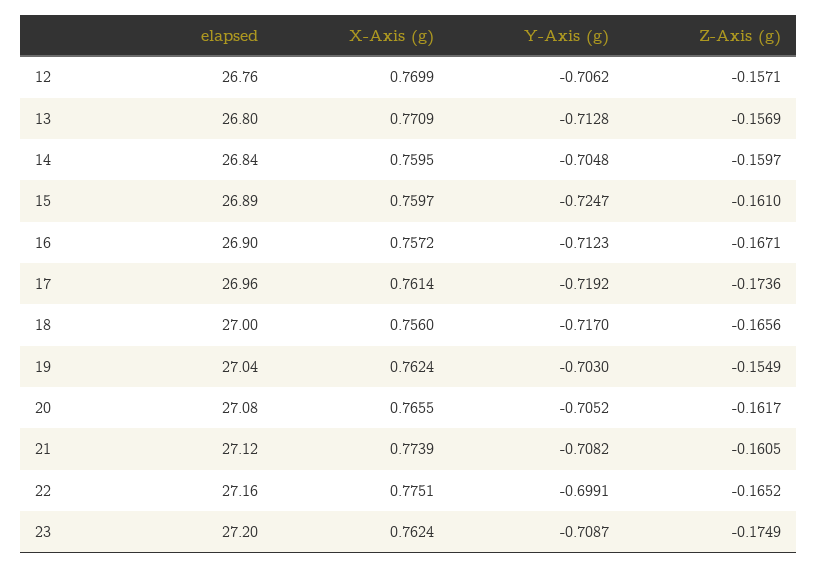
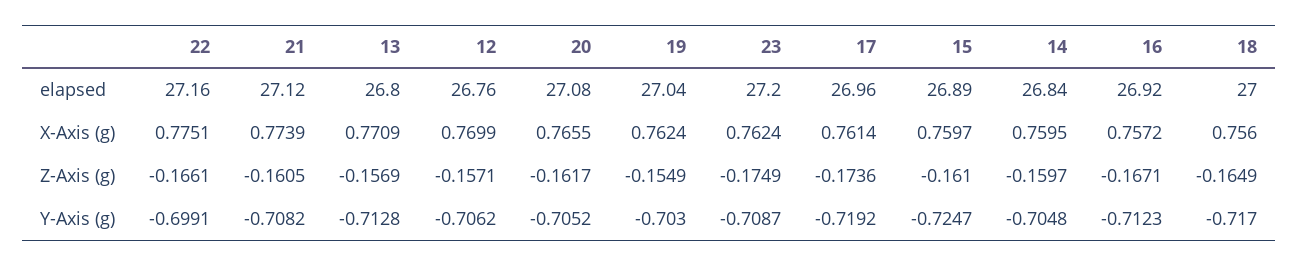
  {
    "elapsed": {
      "12": 26.76,
      "13": 26.8,
      "14": 26.84,
      "15": 26.89,
-     "16": 26.9,
+     "16": 26.92,
      "17": 26.96,
      "18": 27,
      "19": 27.04,
      "20": 27.08,
      "21": 27.12,
      "22": 27.16,
      "23": 27.2
    },
    "X-Axis (g)": {
      "12": 0.7699,
      "13": 0.7709,
      "14": 0.7595,
      "15": 0.7597,
      "16": 0.7572,
      "17": 0.7614,
      "18": 0.756,
      "19": 0.7624,
      "20": 0.7655,
      "21": 0.7739,
      "22": 0.7751,
      "23": 0.7624
    },
    "Y-Axis (g)": {
      "12": -0.7062,
      "13": -0.7128,
      "14": -0.7048,
      "15": -0.7247,
      "16": -0.7123,
      "17": -0.7192,
      "18": -0.717,
      "19": -0.703,
      "20": -0.7052,
      "21": -0.7082,
      "22": -0.6991,
      "23": -0.7087
    },
    "Z-Axis (g)": {
      "12": -0.1571,
      "13": -0.1569,
      "14": -0.1597,
      "15": -0.161,
      "16": -0.1671,
      "17": -0.1736,
-     "18": -0.1656,
+     "18": -0.1649,
      "19": -0.1549,
      "20": -0.1617,
      "21": -0.1605,
-     "22": -0.1652,
+     "22": -0.1661,
      "23": -0.1749
    }
  }

